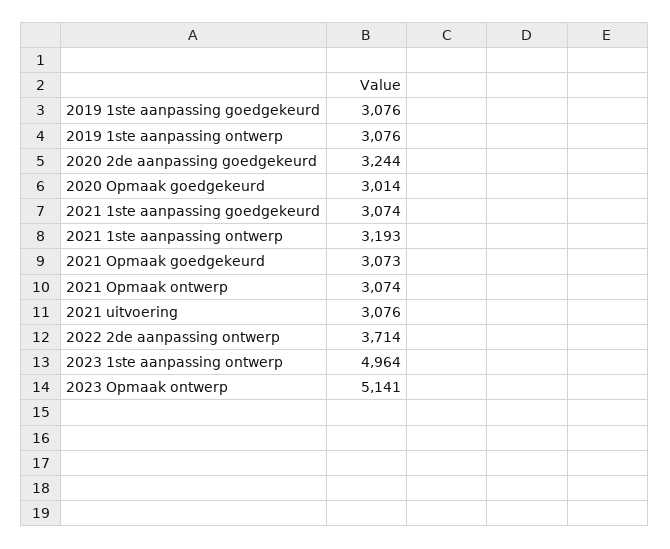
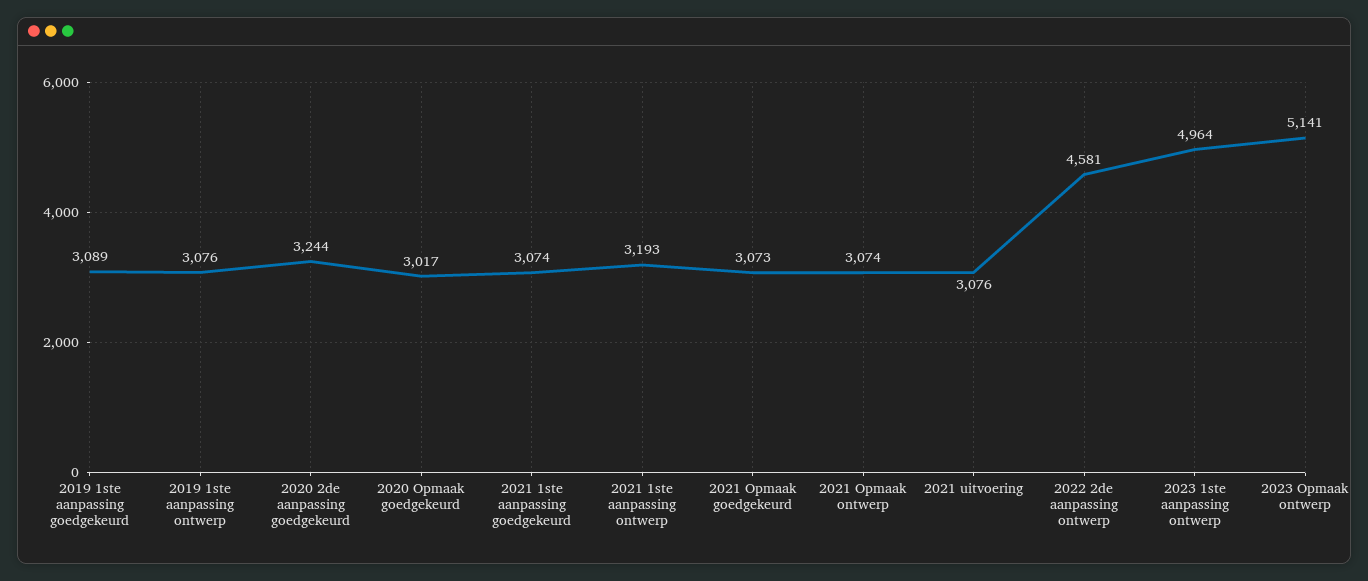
  {
-   "2019 1ste aanpassing goedgekeurd": 3076,
+   "2019 1ste aanpassing goedgekeurd": 3089,
    "2019 1ste aanpassing ontwerp": 3076,
    "2020 2de aanpassing goedgekeurd": 3244,
-   "2020 Opmaak goedgekeurd": 3014,
+   "2020 Opmaak goedgekeurd": 3017,
    "2021 1ste aanpassing goedgekeurd": 3074,
    "2021 1ste aanpassing ontwerp": 3193,
    "2021 Opmaak goedgekeurd": 3073,
    "2021 Opmaak ontwerp": 3074,
    "2021 uitvoering": 3076,
-   "2022 2de aanpassing ontwerp": 3714,
+   "2022 2de aanpassing ontwerp": 4581,
    "2023 1ste aanpassing ontwerp": 4964,
    "2023 Opmaak ontwerp": 5141
  }

